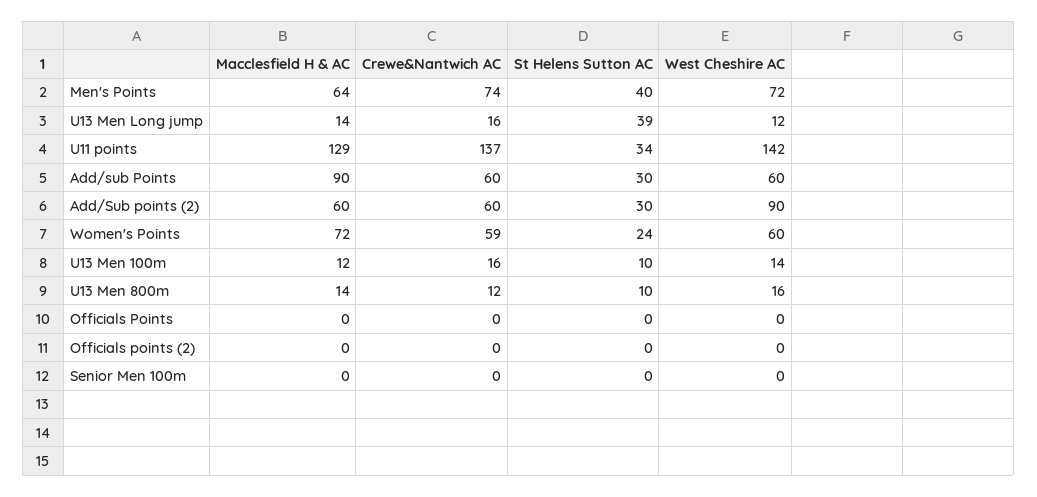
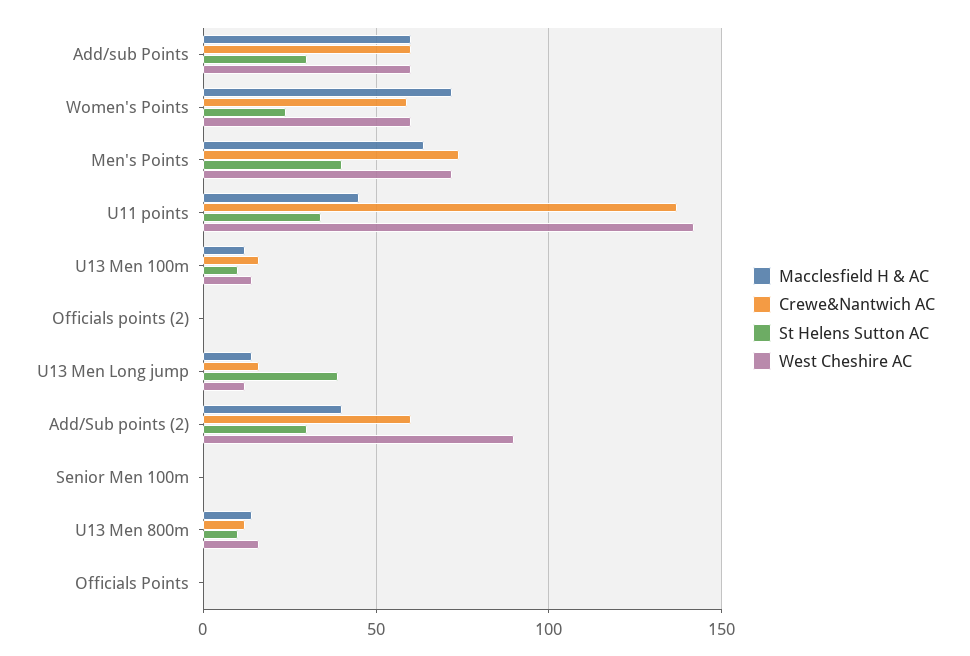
  {
    "Macclesfield H & AC": {
      "Men's Points": 64,
      "U13 Men Long jump": 14,
-     "U11 points": 129,
+     "U11 points": 45,
-     "Add/sub Points": 90,
+     "Add/sub Points": 60,
-     "Add/Sub points (2)": 60,
+     "Add/Sub points (2)": 40,
      "Women's Points": 72,
      "U13 Men 100m": 12,
      "U13 Men 800m": 14,
      "Officials Points": 0,
      "Officials points (2)": 0,
      "Senior Men 100m": 0
    },
    "Crewe&Nantwich AC": {
      "Men's Points": 74,
      "U13 Men Long jump": 16,
      "U11 points": 137,
      "Add/sub Points": 60,
      "Add/Sub points (2)": 60,
      "Women's Points": 59,
      "U13 Men 100m": 16,
      "U13 Men 800m": 12,
      "Officials Points": 0,
      "Officials points (2)": 0,
      "Senior Men 100m": 0
    },
    "St Helens Sutton AC": {
      "Men's Points": 40,
      "U13 Men Long jump": 39,
      "U11 points": 34,
      "Add/sub Points": 30,
      "Add/Sub points (2)": 30,
      "Women's Points": 24,
      "U13 Men 100m": 10,
      "U13 Men 800m": 10,
      "Officials Points": 0,
      "Officials points (2)": 0,
      "Senior Men 100m": 0
    },
    "West Cheshire AC": {
      "Men's Points": 72,
      "U13 Men Long jump": 12,
      "U11 points": 142,
      "Add/sub Points": 60,
      "Add/Sub points (2)": 90,
      "Women's Points": 60,
      "U13 Men 100m": 14,
      "U13 Men 800m": 16,
      "Officials Points": 0,
      "Officials points (2)": 0,
      "Senior Men 100m": 0
    }
  }

